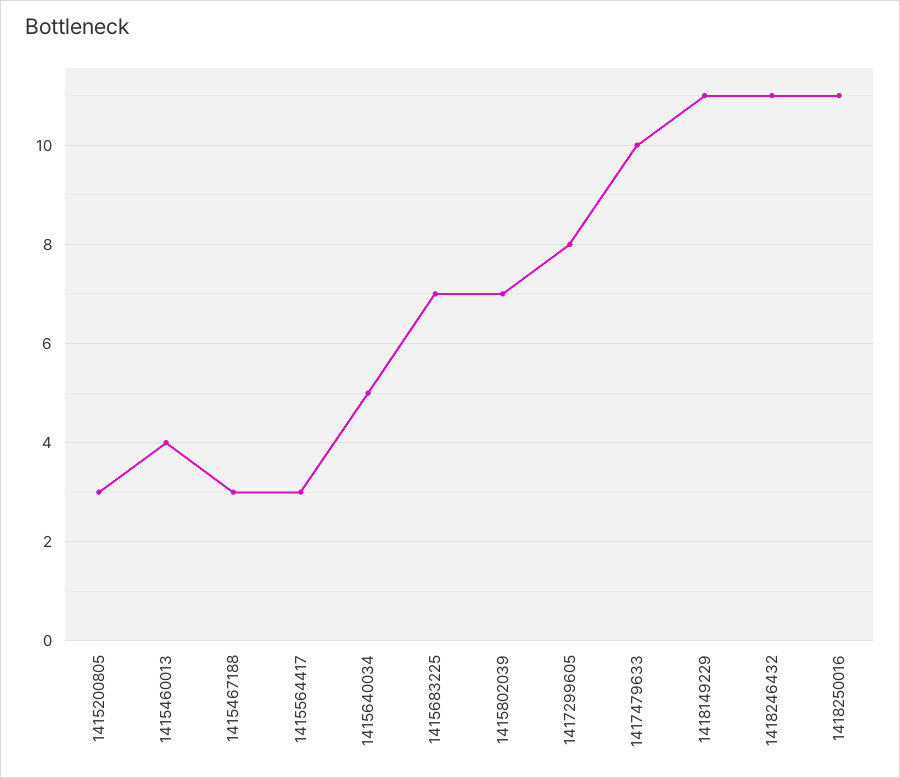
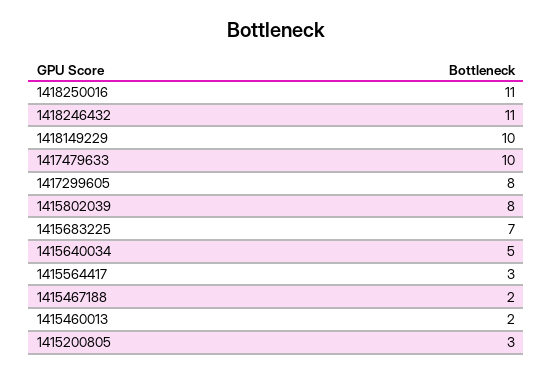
  {
    "1415200805": 3,
-   "1415460013": 4,
+   "1415460013": 2,
-   "1415467188": 3,
+   "1415467188": 2,
    "1415564417": 3,
    "1415640034": 5,
    "1415683225": 7,
-   "1415802039": 7,
+   "1415802039": 8,
    "1417299605": 8,
    "1417479633": 10,
-   "1418149229": 11,
+   "1418149229": 10,
    "1418246432": 11,
    "1418250016": 11
  }

